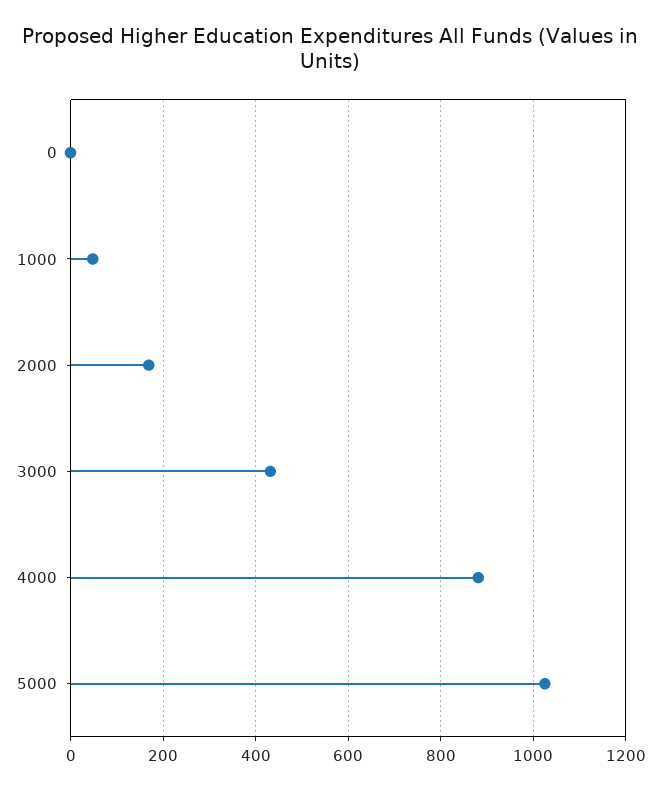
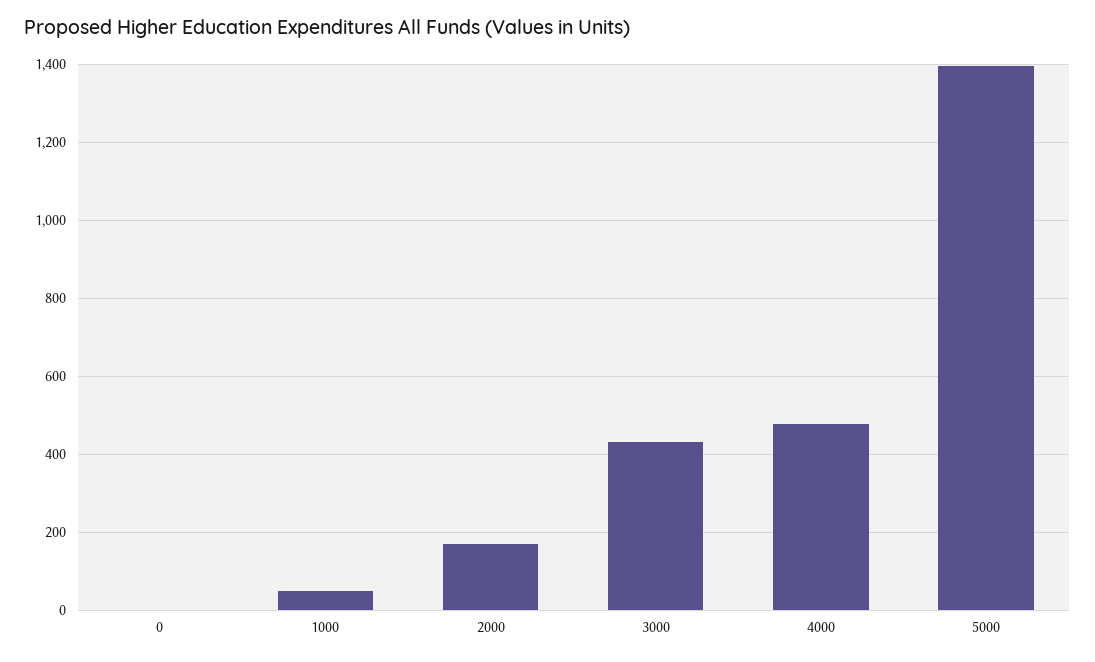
  {
    "0": 0,
    "1000": 40,
    "2000": 160,
    "3000": 440,
-   "4000": 880,
+   "4000": 480,
-   "5000": 1020
+   "5000": 1400
  }

